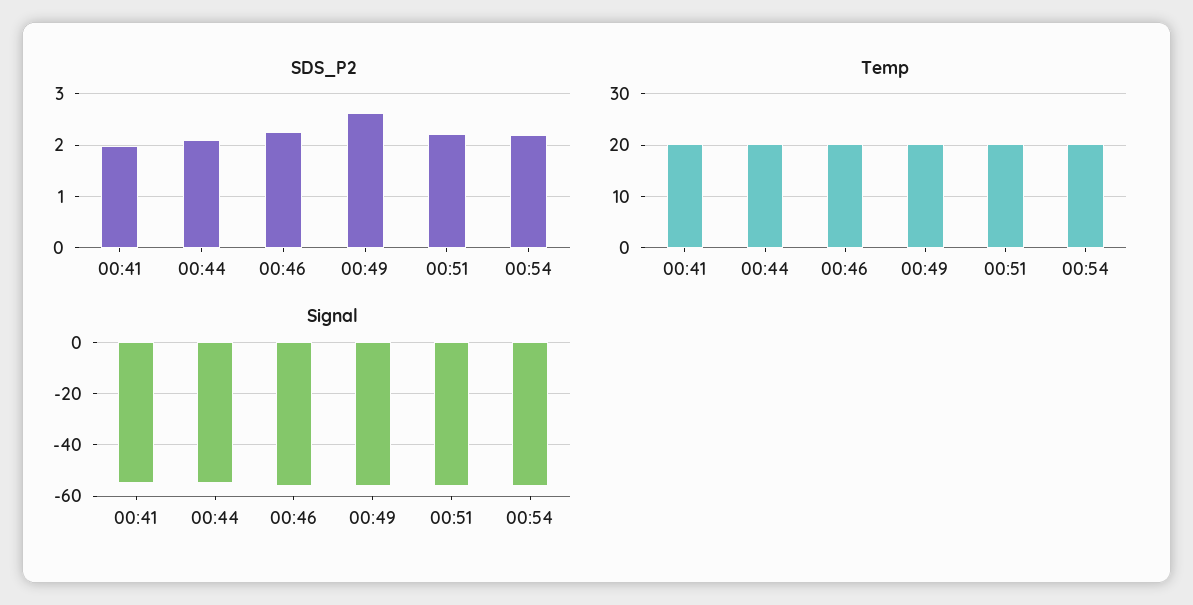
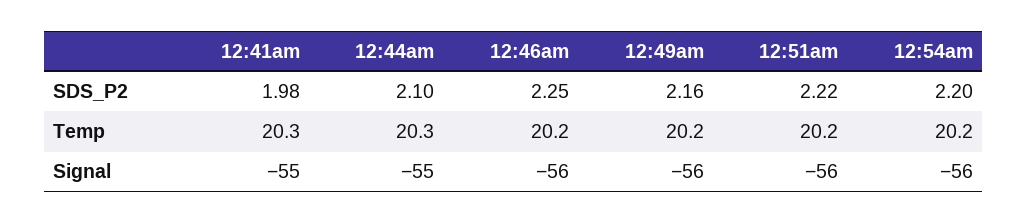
  {
    "SDS_P2": {
      "00:41": 1.98,
      "00:44": 2.1,
      "00:46": 2.25,
-     "00:49": 2.6,
+     "00:49": 2.16,
      "00:51": 2.22,
      "00:54": 2.2
    },
    "Temp": {
      "00:41": 20.3,
      "00:44": 20.3,
      "00:46": 20.2,
      "00:49": 20.2,
      "00:51": 20.2,
      "00:54": 20.2
    },
    "Signal": {
      "00:41": -55,
      "00:44": -55,
      "00:46": -56,
      "00:49": -56,
      "00:51": -56,
      "00:54": -56
    }
  }

